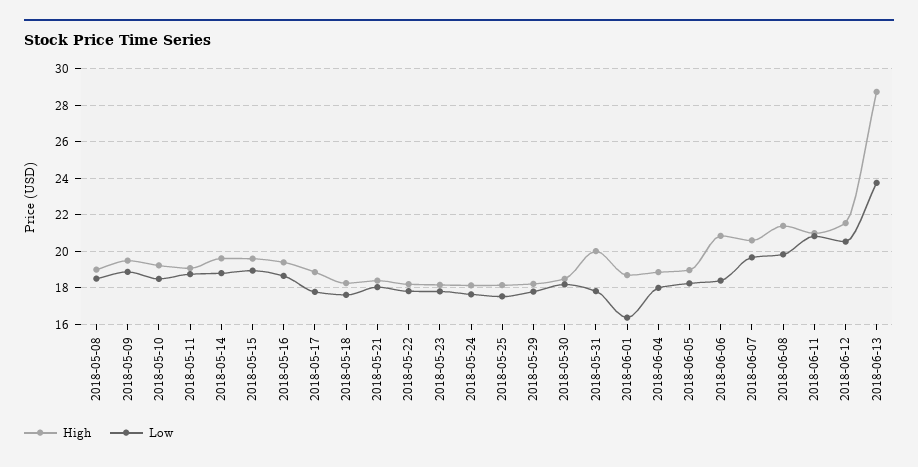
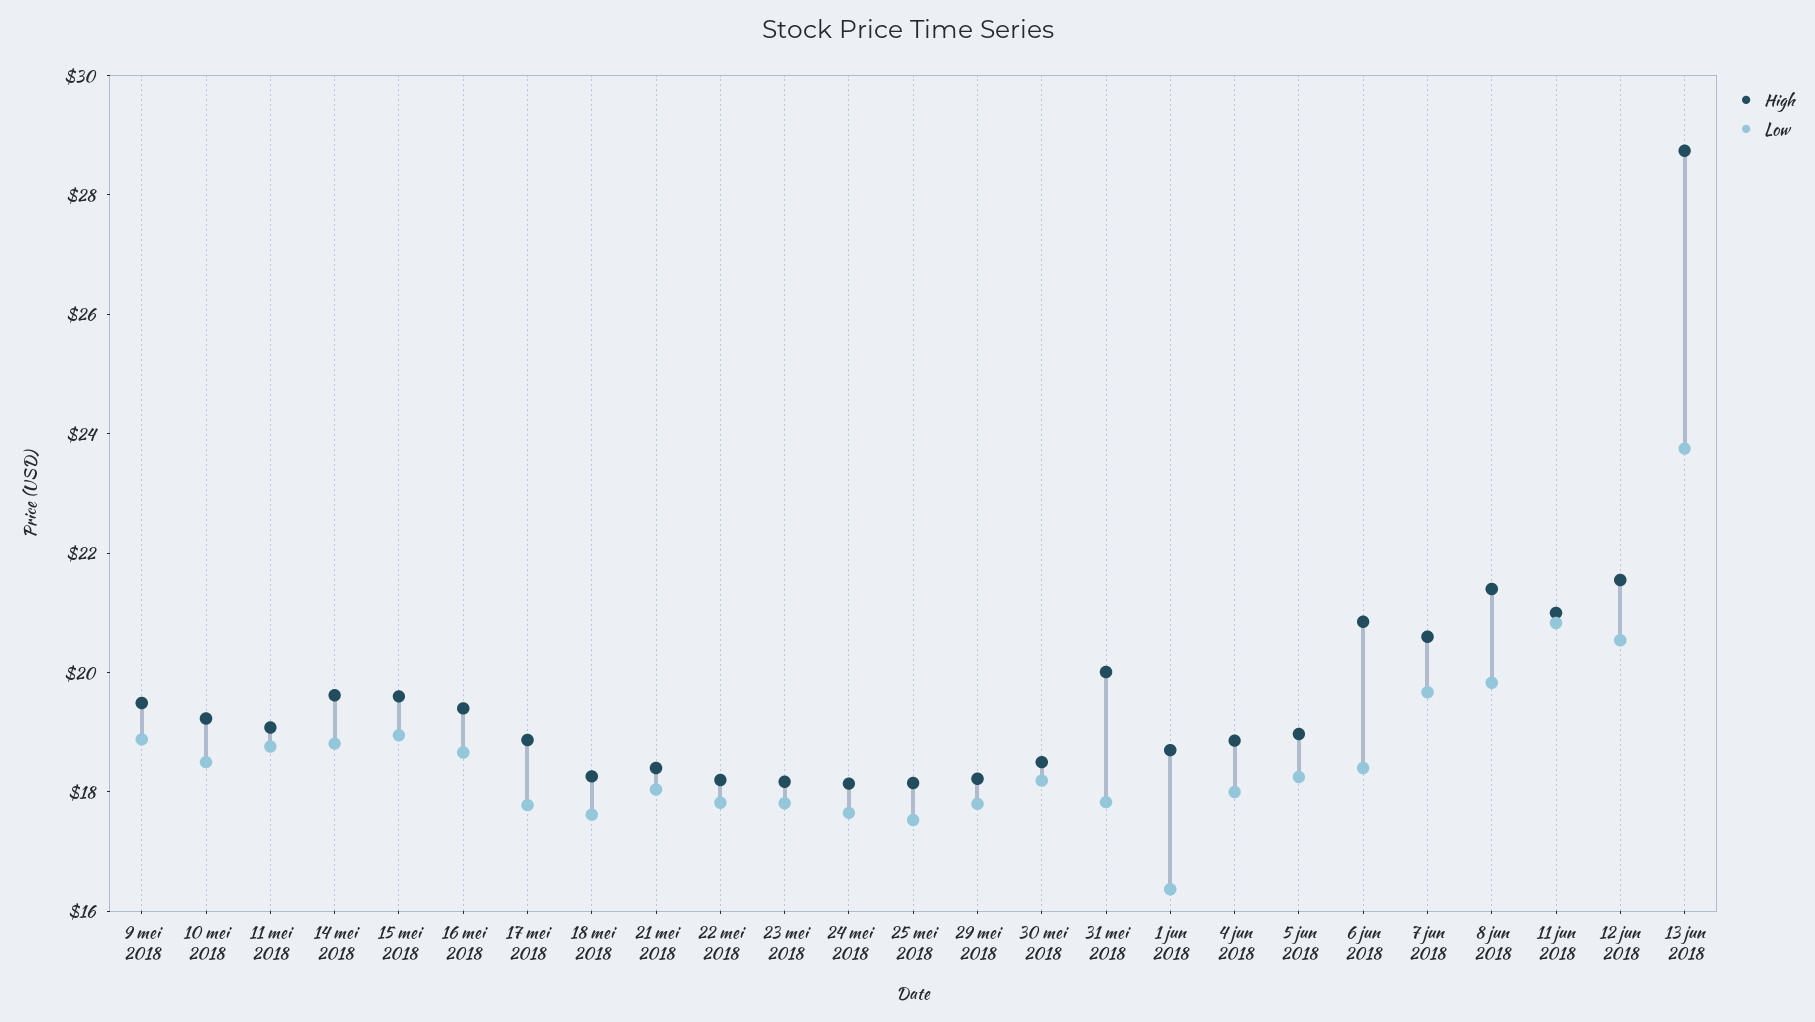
  {
    "High": {
-     "2018-05-08": 19,
      "2018-05-09": 19.5,
      "2018-05-10": 19,
      "2018-05-11": 19,
      "2018-05-14": 19.5,
      "2018-05-15": 19.5,
      "2018-05-16": 19.5,
      "2018-05-17": 19,
      "2018-05-18": 18.5,
      "2018-05-21": 18.5,
      "2018-05-22": 18,
      "2018-05-23": 18,
      "2018-05-24": 18,
      "2018-05-25": 18,
      "2018-05-29": 18,
      "2018-05-30": 18.5,
      "2018-05-31": 20,
      "2018-06-01": 18.5,
      "2018-06-04": 19,
      "2018-06-05": 19,
      "2018-06-06": 21,
      "2018-06-07": 20.5,
      "2018-06-08": 21.5,
      "2018-06-11": 21,
      "2018-06-12": 21.5,
      "2018-06-13": 28.5
    },
    "Low": {
-     "2018-05-08": 18.5,
      "2018-05-09": 19,
      "2018-05-10": 18.5,
      "2018-05-11": 19,
      "2018-05-14": 19,
      "2018-05-15": 19,
      "2018-05-16": 18.5,
      "2018-05-17": 18,
      "2018-05-18": 17.5,
      "2018-05-21": 18,
      "2018-05-22": 18,
      "2018-05-23": 18,
      "2018-05-24": 17.5,
      "2018-05-25": 17.5,
      "2018-05-29": 18,
      "2018-05-30": 18,
      "2018-05-31": 18,
      "2018-06-01": 16.5,
      "2018-06-04": 18,
      "2018-06-05": 18.5,
      "2018-06-06": 18.5,
      "2018-06-07": 19.5,
      "2018-06-08": 20,
      "2018-06-11": 21,
      "2018-06-12": 20.5,
      "2018-06-13": 24
    }
  }

